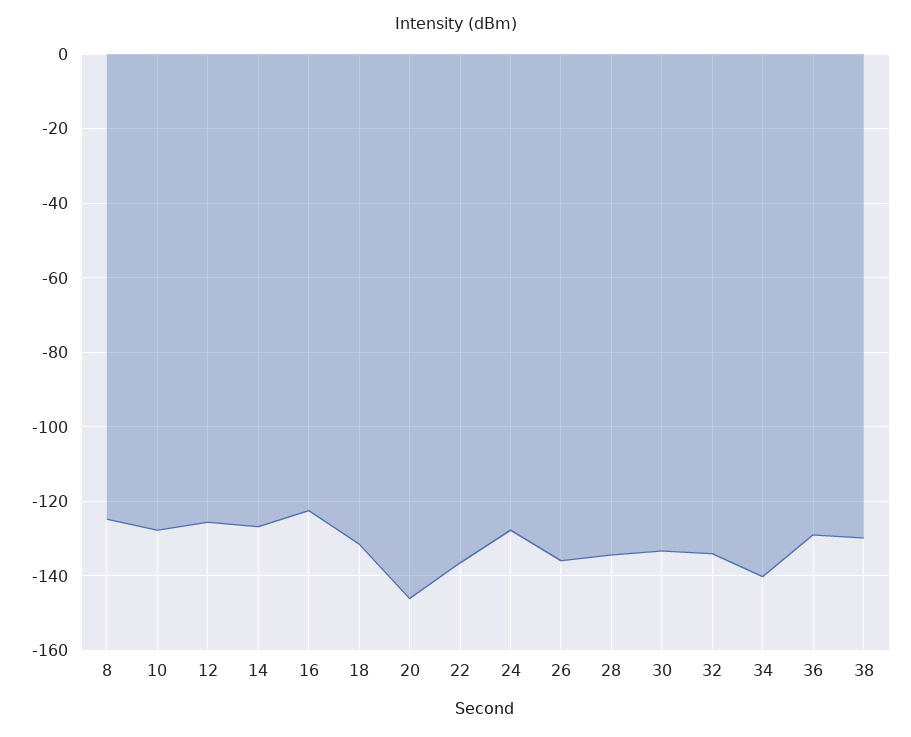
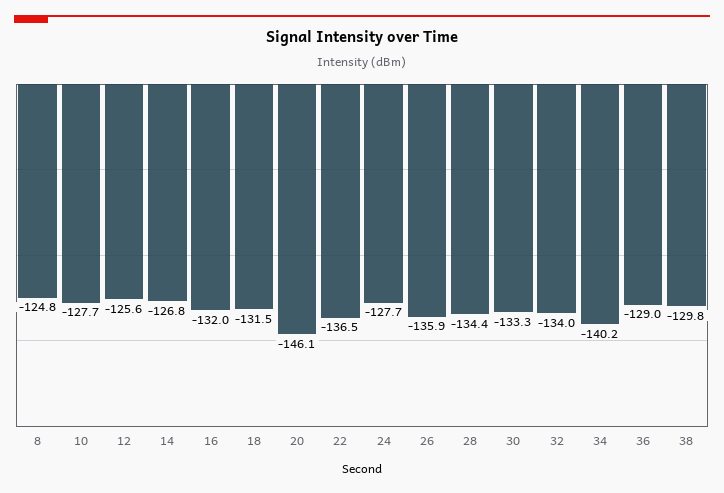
  {
    "8": -124.8,
    "10": -127.7,
    "12": -125.6,
    "14": -126.8,
-   "16": -122,
+   "16": -132,
    "18": -131.5,
    "20": -146.1,
    "22": -136.5,
    "24": -127.7,
    "26": -135.9,
    "28": -134.4,
    "30": -133.3,
    "32": -134,
    "34": -140.2,
    "36": -129,
    "38": -129.8
  }

